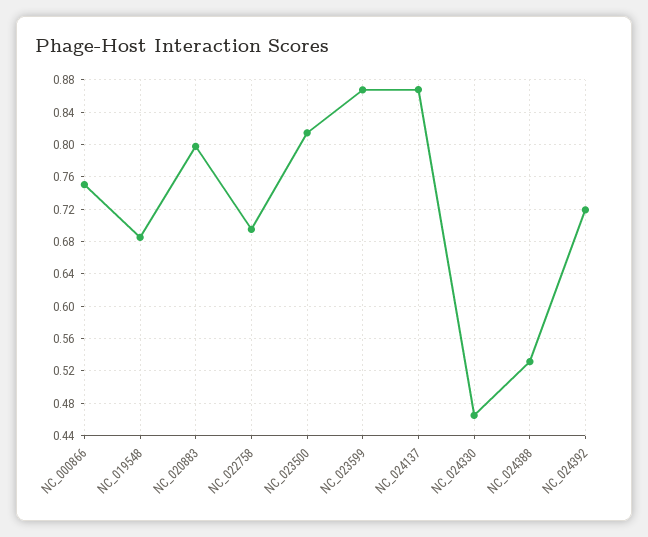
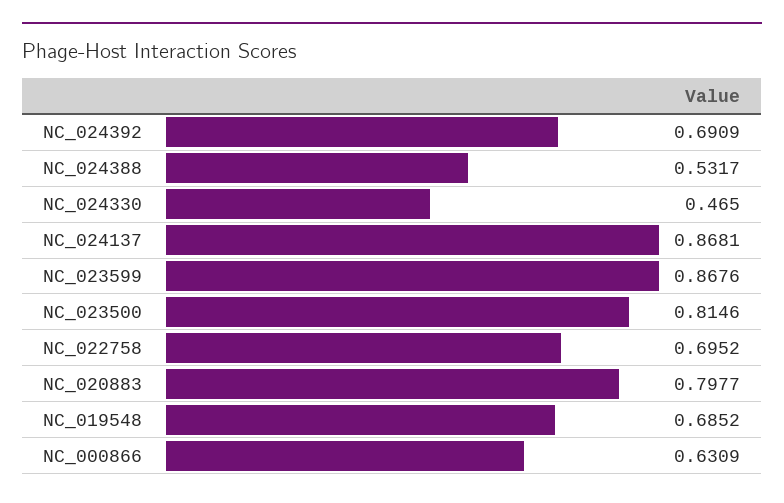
  {
-   "NC_000866": 0.75,
+   "NC_000866": 0.6309,
    "NC_019548": 0.6852,
    "NC_020883": 0.7977,
    "NC_022758": 0.6952,
    "NC_023500": 0.8146,
    "NC_023599": 0.8676,
    "NC_024137": 0.8681,
    "NC_024330": 0.465,
    "NC_024388": 0.5317,
-   "NC_024392": 0.72
+   "NC_024392": 0.6909
  }

